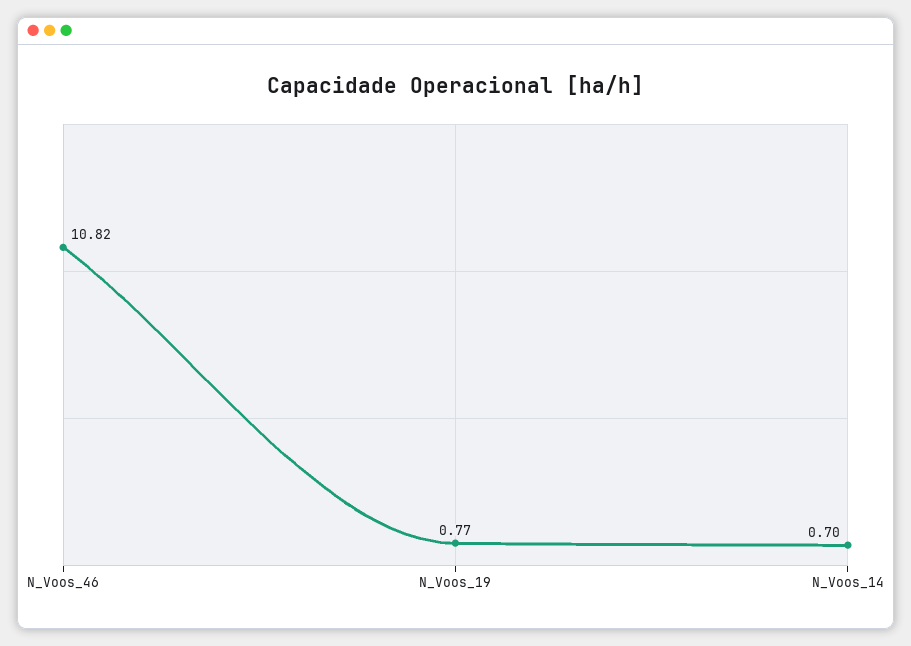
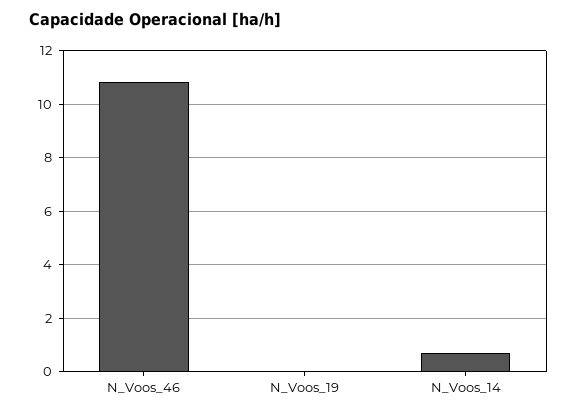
  {
    "N_Voos_46": 10.82,
-   "N_Voos_19": 0.77,
+   "N_Voos_19": 0,
    "N_Voos_14": 0.7
  }

